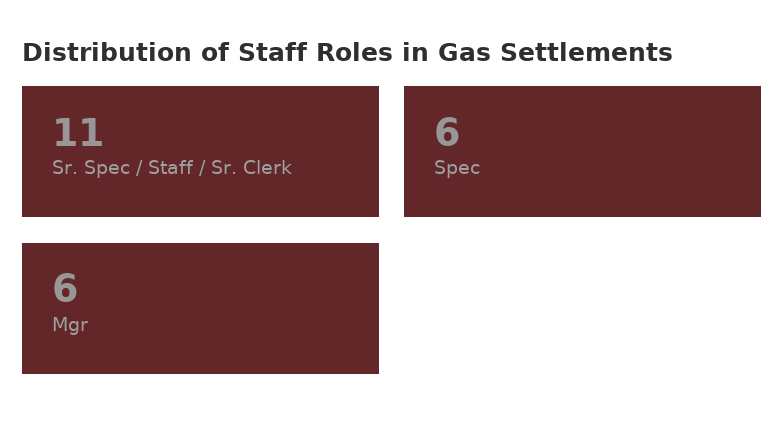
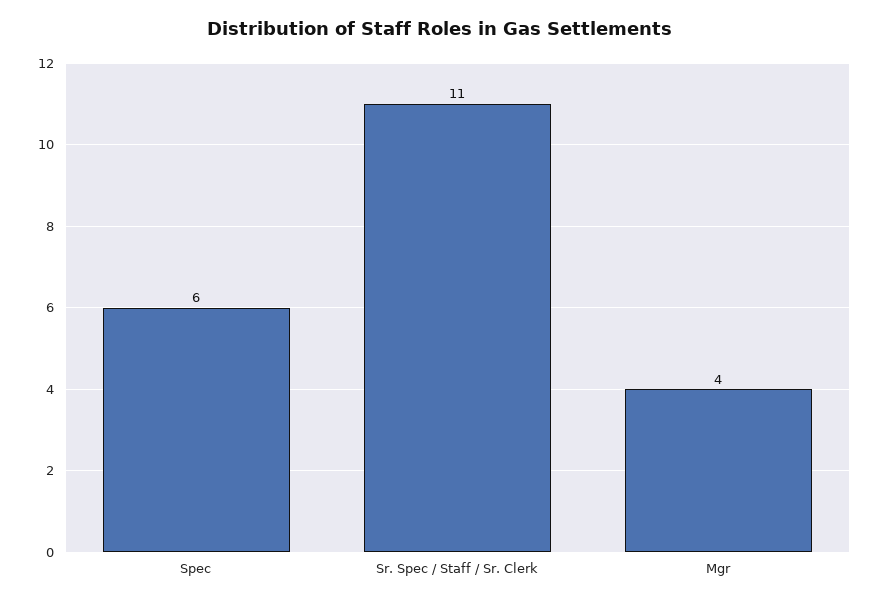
  {
    "Sr. Spec / Staff / Sr. Clerk": 11,
    "Spec": 6,
-   "Mgr": 6
+   "Mgr": 4
  }

